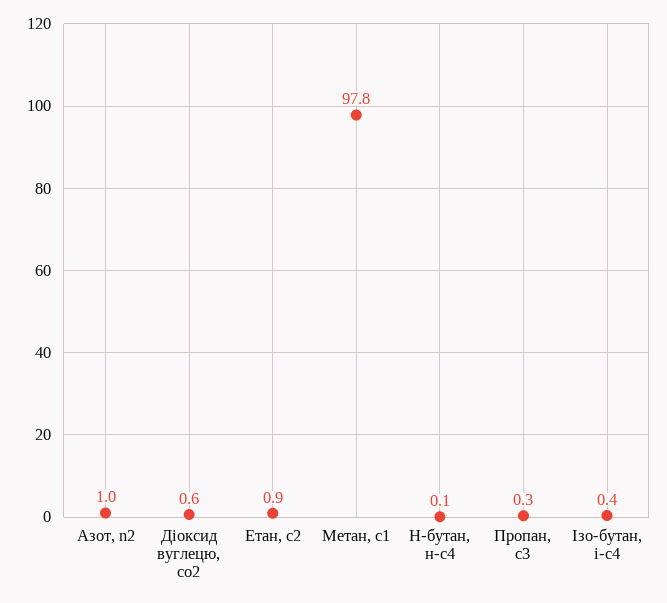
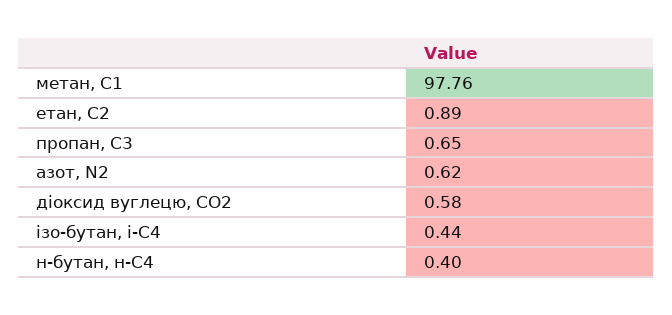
  {
-   "Азот, n2": 1,
+   "Азот, n2": 0.62,
    "Діоксид вуглецю, cо2": 0.58,
    "Етан, с2": 0.89,
    "Метан, с1": 97.76,
-   "Н-бутан, н-с4": 0.1,
+   "Н-бутан, н-с4": 0.4,
-   "Пропан, с3": 0.3,
+   "Пропан, с3": 0.65,
    "Ізо-бутан, і-с4": 0.44
  }

